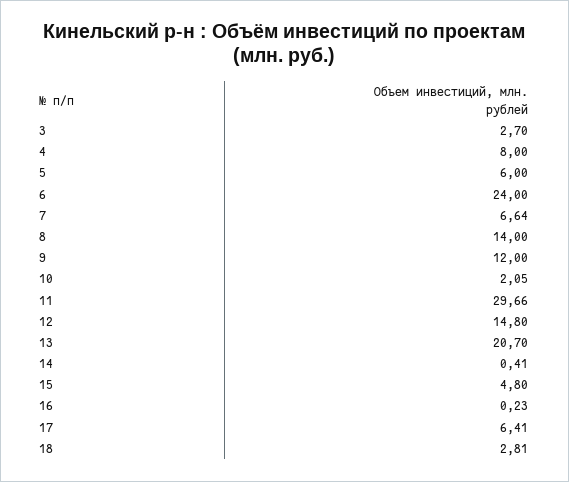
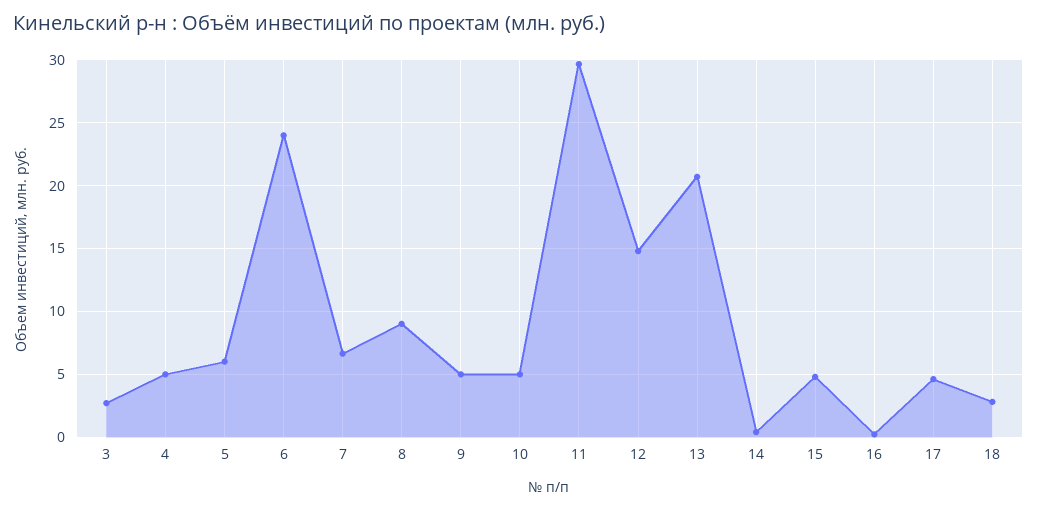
  {
    "3": 2.7,
-   "4": 8,
+   "4": 5,
    "5": 6,
    "6": 24,
    "7": 6.64,
-   "8": 14,
+   "8": 9,
-   "9": 12,
+   "9": 5,
-   "10": 2.05,
+   "10": 5,
    "11": 29.66,
    "12": 14.8,
    "13": 20.7,
    "14": 0.41,
    "15": 4.8,
    "16": 0.23,
-   "17": 6.41,
+   "17": 4.5,
    "18": 2.81
  }

